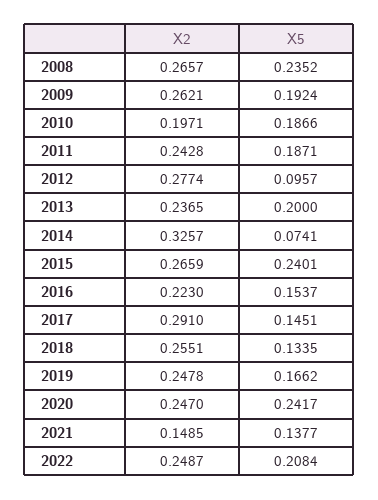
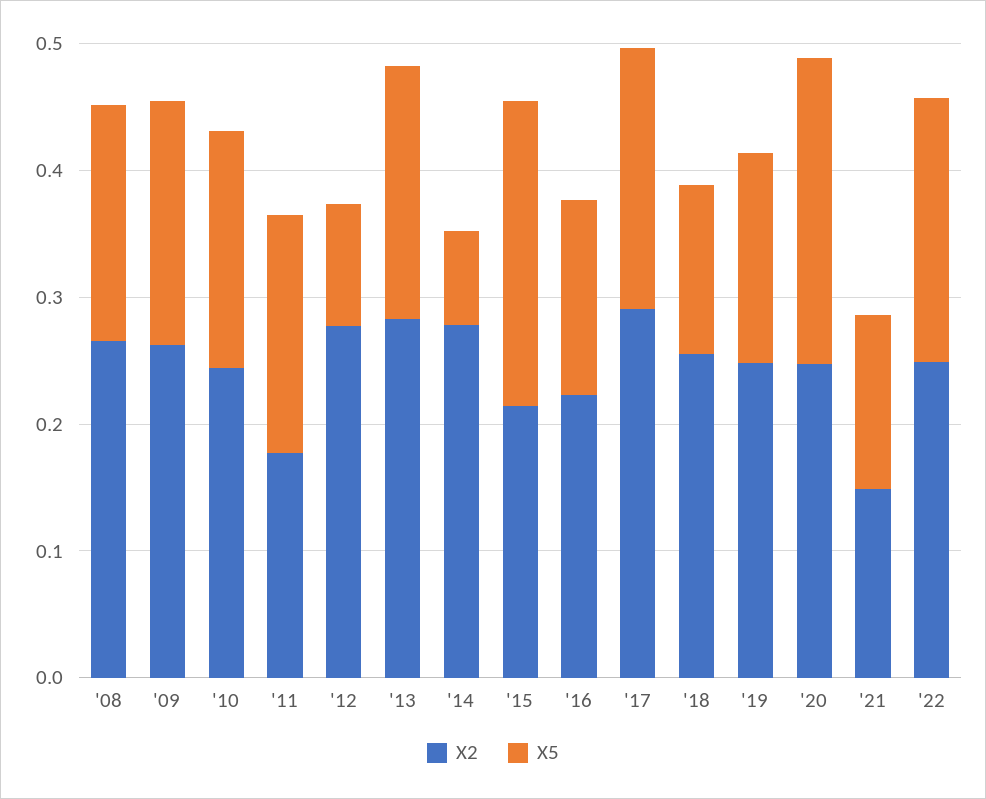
  {
    "X2": {
      "2008": 0.2657,
      "2009": 0.2621,
-     "2010": 0.1971,
+     "2010": 0.24,
-     "2011": 0.2428,
+     "2011": 0.18,
      "2012": 0.2774,
-     "2013": 0.2365,
+     "2013": 0.28,
-     "2014": 0.3257,
+     "2014": 0.28,
-     "2015": 0.2659,
+     "2015": 0.22,
      "2016": 0.223,
      "2017": 0.291,
      "2018": 0.2551,
      "2019": 0.2478,
      "2020": 0.247,
      "2021": 0.1485,
      "2022": 0.2487
    },
    "X5": {
-     "2008": 0.2352,
+     "2008": 0.18,
      "2009": 0.1924,
      "2010": 0.1866,
      "2011": 0.1871,
      "2012": 0.0957,
      "2013": 0.2,
      "2014": 0.0741,
      "2015": 0.2401,
      "2016": 0.1537,
-     "2017": 0.1451,
+     "2017": 0.2,
      "2018": 0.1335,
      "2019": 0.1662,
      "2020": 0.2417,
      "2021": 0.1377,
      "2022": 0.2084
    }
  }

